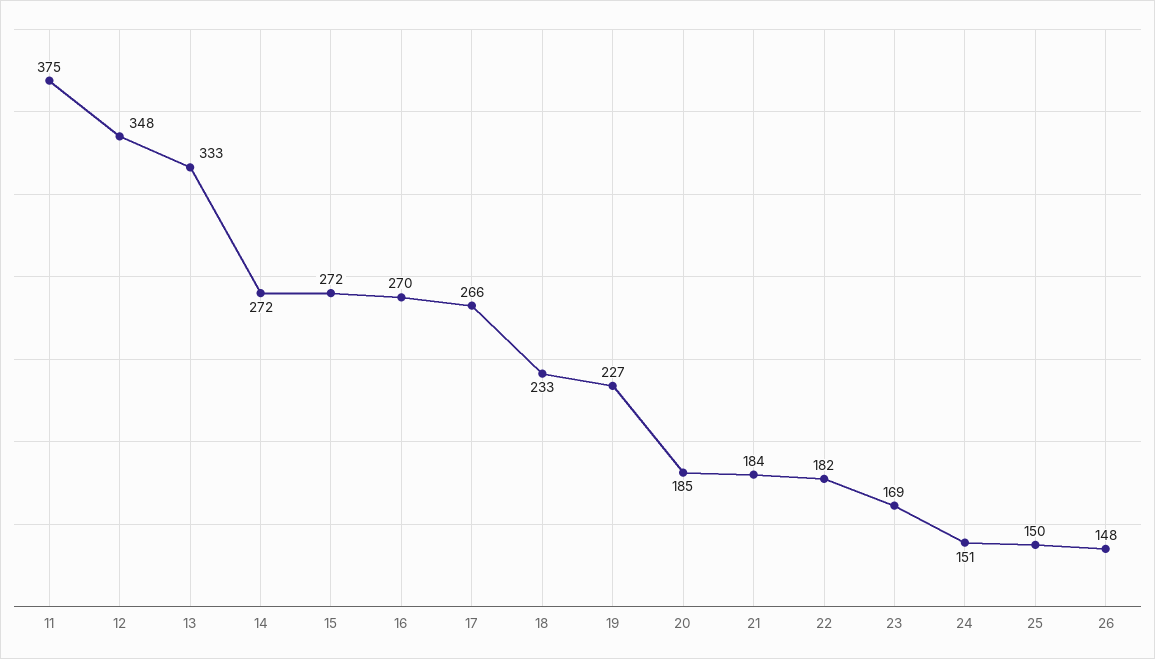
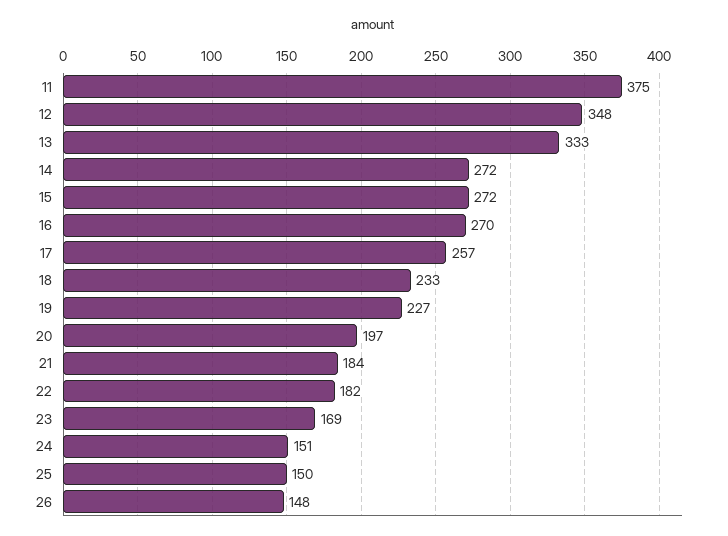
  {
    "11": 375,
    "12": 348,
    "13": 333,
    "14": 272,
    "15": 272,
    "16": 270,
-   "17": 266,
+   "17": 257,
    "18": 233,
    "19": 227,
-   "20": 185,
+   "20": 197,
    "21": 184,
    "22": 182,
    "23": 169,
    "24": 151,
    "25": 150,
    "26": 148
  }

